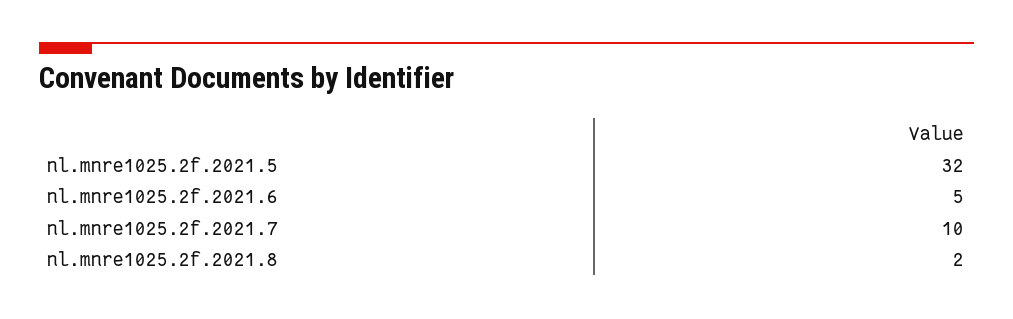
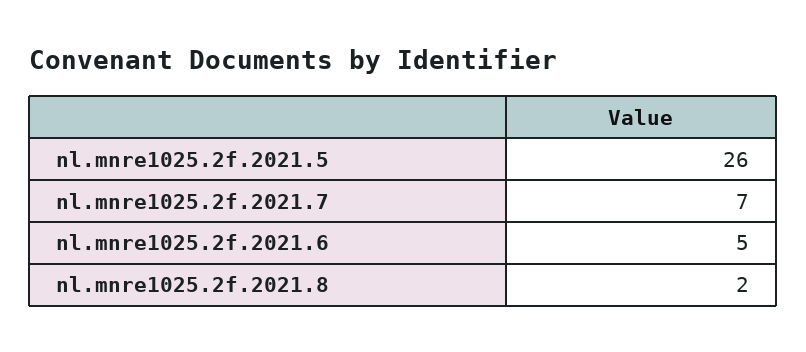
  {
-   "nl.mnre1025.2f.2021.5": 32,
+   "nl.mnre1025.2f.2021.5": 26,
    "nl.mnre1025.2f.2021.6": 5,
-   "nl.mnre1025.2f.2021.7": 10,
+   "nl.mnre1025.2f.2021.7": 7,
    "nl.mnre1025.2f.2021.8": 2
  }

